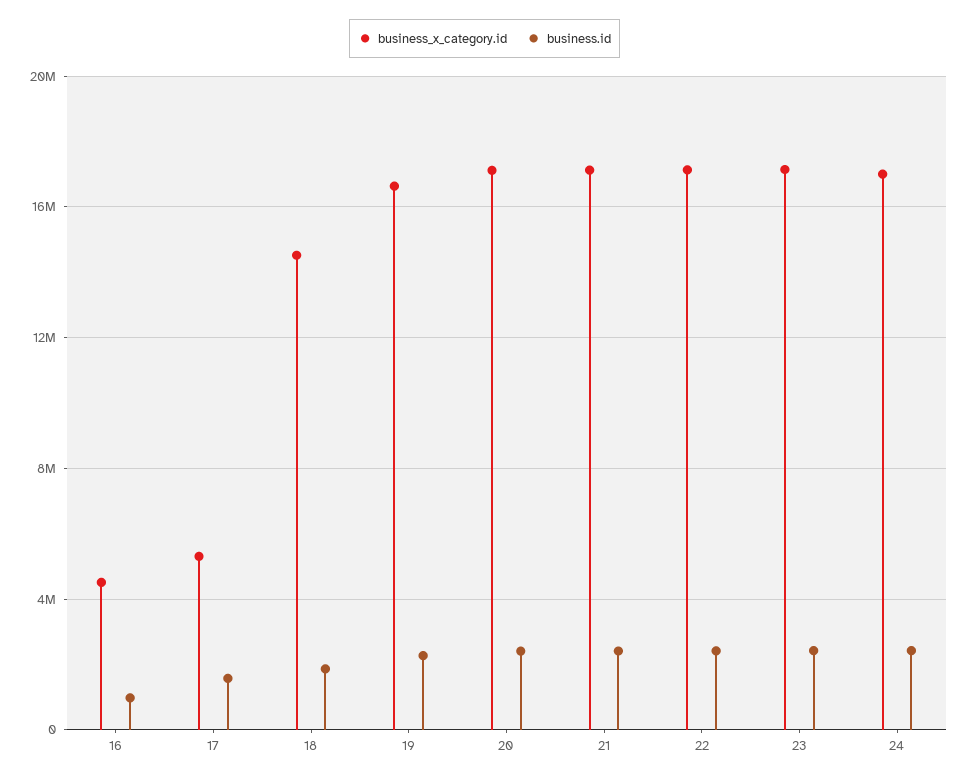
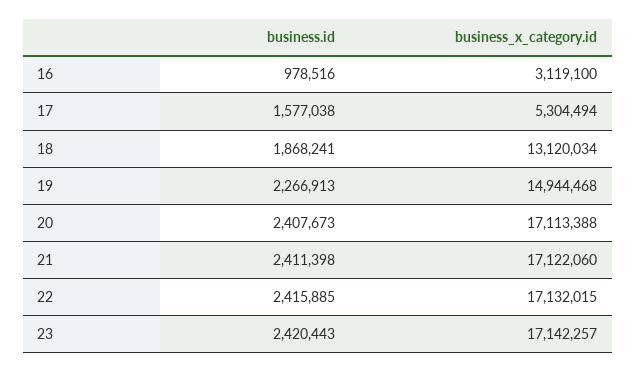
  {
    "business_x_category.id": {
-     "16": 4500000,
+     "16": 3119100,
      "17": 5304494,
-     "18": 14500000,
+     "18": 13120034,
-     "19": 16500000,
+     "19": 14944468,
      "20": 17113388,
      "21": 17122060,
      "22": 17132015,
-     "23": 17142257,
+     "23": 17142257
-     "24": 17000000
    },
    "business.id": {
      "16": 978516,
      "17": 1577038,
      "18": 1868241,
      "19": 2266913,
      "20": 2407673,
      "21": 2411398,
      "22": 2415885,
-     "23": 2420443,
+     "23": 2420443
-     "24": 2500000
    }
  }

